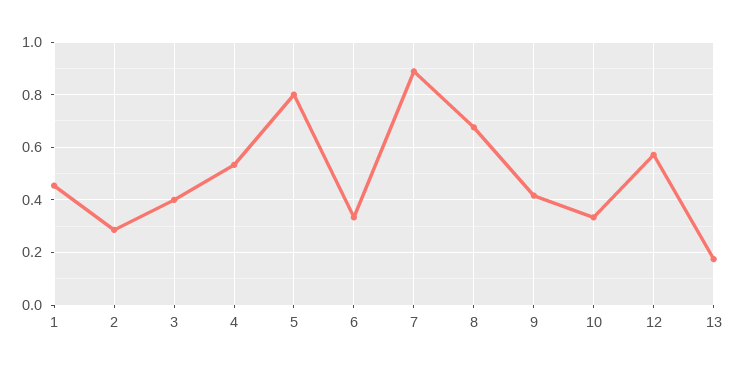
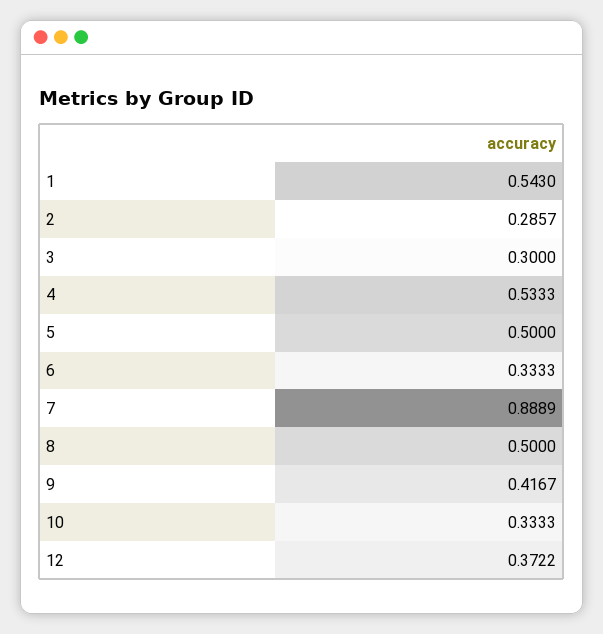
  {
-   "1": 0.45,
+   "1": 0.543,
    "2": 0.2857,
-   "3": 0.4,
+   "3": 0.3,
    "4": 0.5333,
-   "5": 0.8,
+   "5": 0.5,
    "6": 0.3333,
    "7": 0.8889,
-   "8": 0.675,
+   "8": 0.5,
    "9": 0.4167,
    "10": 0.3333,
-   "12": 0.575,
+   "12": 0.3722
-   "13": 0.175
  }

